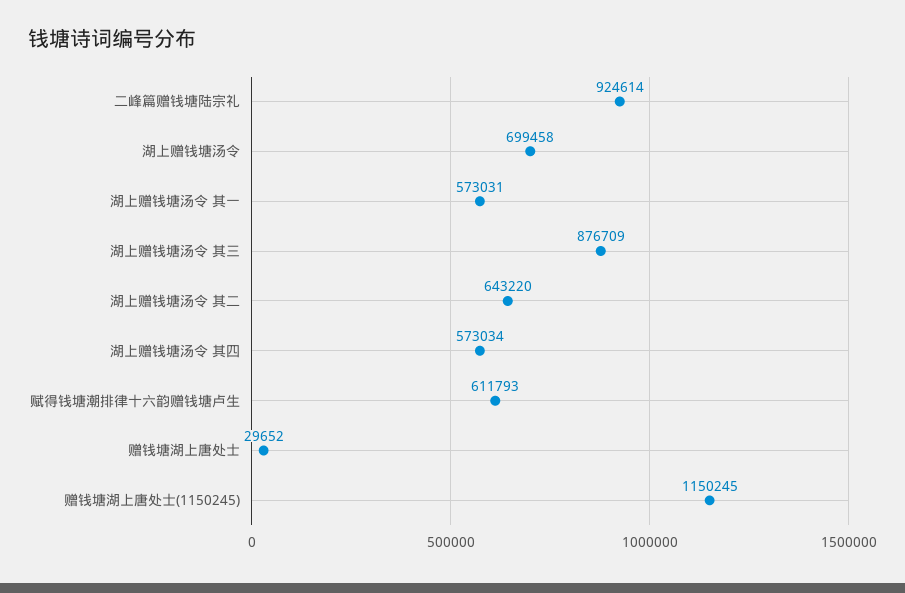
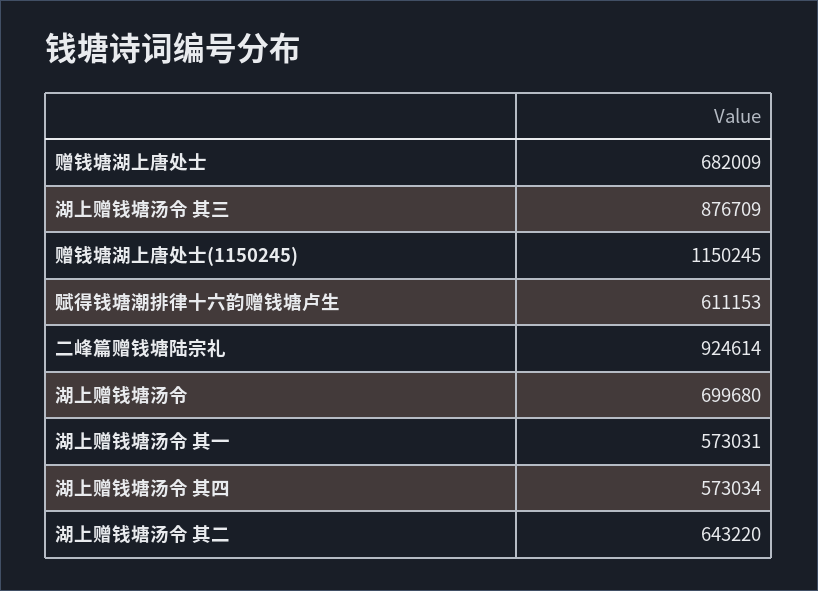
  {
    "二峰篇赠钱塘陆宗礼": 924614,
-   "湖上赠钱塘汤令": 699458,
+   "湖上赠钱塘汤令": 699680,
    "湖上赠钱塘汤令 其一": 573031,
    "湖上赠钱塘汤令 其三": 876709,
    "湖上赠钱塘汤令 其二": 643220,
    "湖上赠钱塘汤令 其四": 573034,
-   "赋得钱塘潮排律十六韵赠钱塘卢生": 611793,
+   "赋得钱塘潮排律十六韵赠钱塘卢生": 611153,
-   "赠钱塘湖上唐处士": 29652,
+   "赠钱塘湖上唐处士": 682009,
    "赠钱塘湖上唐处士(1150245)": 1150245
  }

